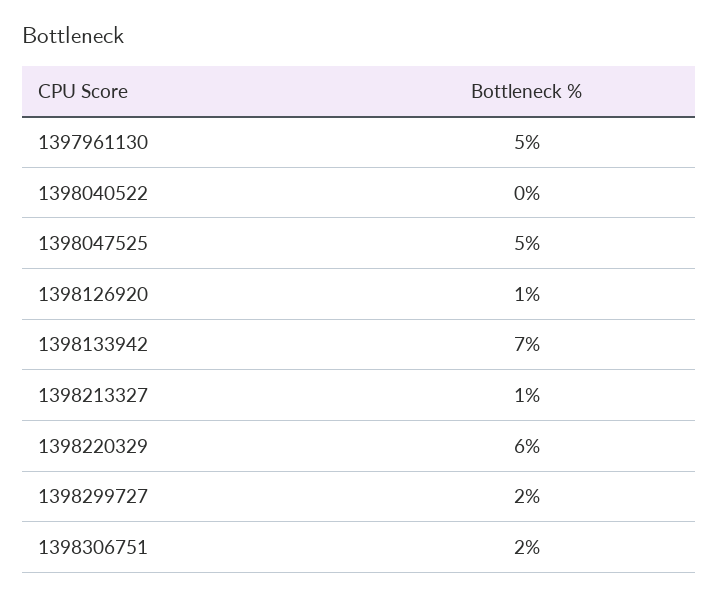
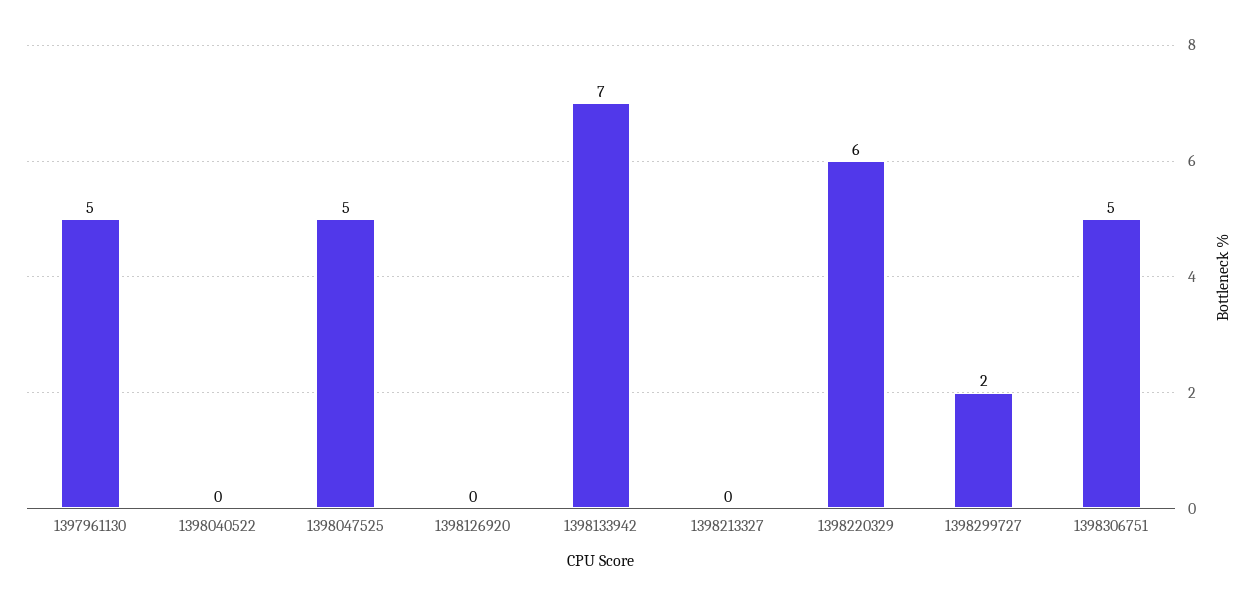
  {
    "1397961130": 5,
    "1398040522": 0,
    "1398047525": 5,
-   "1398126920": 1,
+   "1398126920": 0,
    "1398133942": 7,
-   "1398213327": 1,
+   "1398213327": 0,
    "1398220329": 6,
    "1398299727": 2,
-   "1398306751": 2
+   "1398306751": 5
  }

